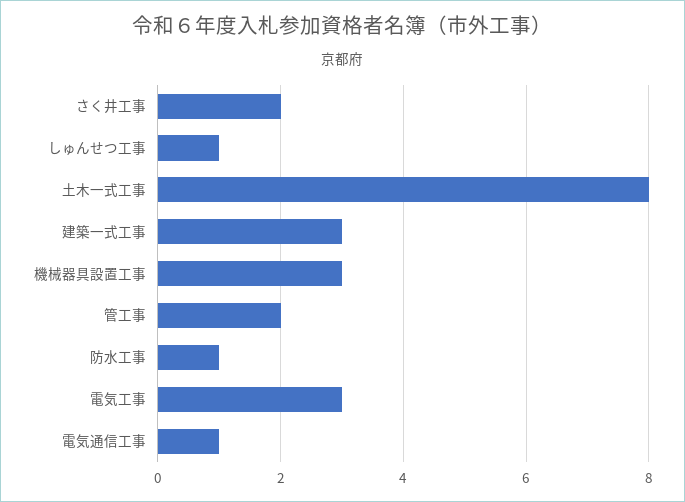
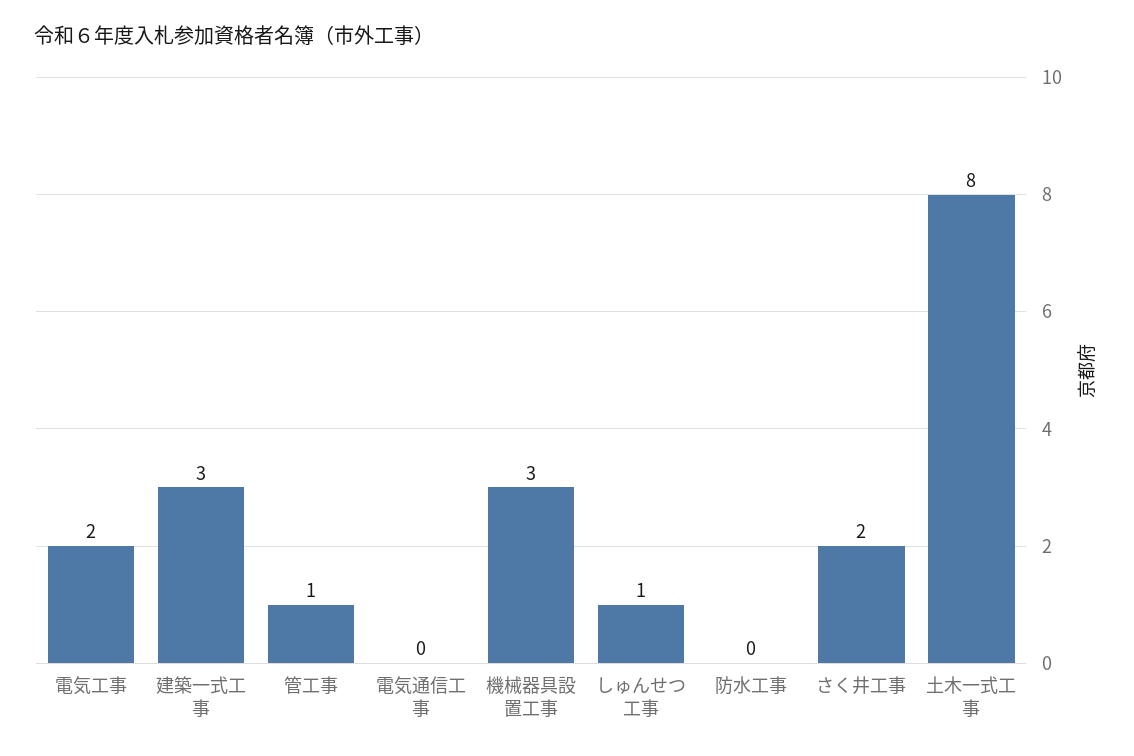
  {
    "さく井工事": 2,
    "しゅんせつ工事": 1,
    "土木一式工事": 8,
    "建築一式工事": 3,
    "機械器具設置工事": 3,
-   "管工事": 2,
+   "管工事": 1,
-   "防水工事": 1,
+   "防水工事": 0,
-   "電気工事": 3,
+   "電気工事": 2,
-   "電気通信工事": 1
+   "電気通信工事": 0
  }

